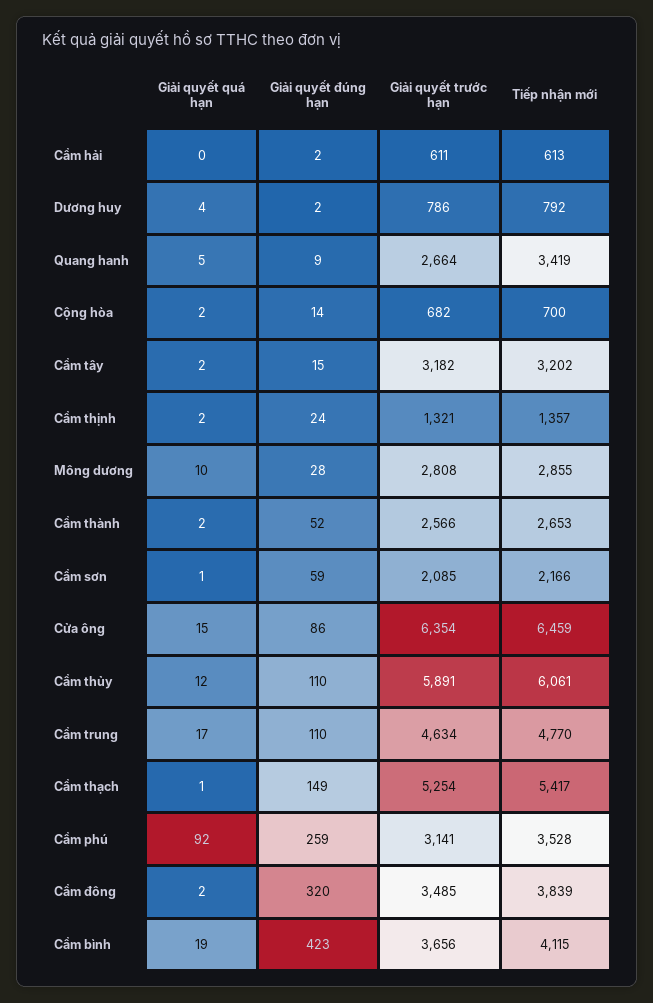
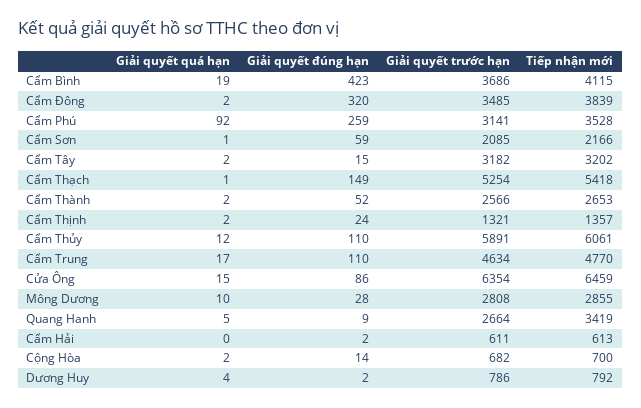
  {
    "Giải quyết quá hạn": {
      "Cẩm hải": 0,
      "Dương huy": 4,
      "Quang hanh": 5,
      "Cộng hòa": 2,
      "Cẩm tây": 2,
      "Cẩm thịnh": 2,
      "Mông dương": 10,
      "Cẩm thành": 2,
      "Cẩm sơn": 1,
      "Cửa ông": 15,
      "Cẩm thủy": 12,
      "Cẩm trung": 17,
      "Cẩm thạch": 1,
      "Cẩm phú": 92,
      "Cẩm đông": 2,
      "Cẩm bình": 19
    },
    "Giải quyết đúng hạn": {
      "Cẩm hải": 2,
      "Dương huy": 2,
      "Quang hanh": 9,
      "Cộng hòa": 14,
      "Cẩm tây": 15,
      "Cẩm thịnh": 24,
      "Mông dương": 28,
      "Cẩm thành": 52,
      "Cẩm sơn": 59,
      "Cửa ông": 86,
      "Cẩm thủy": 110,
      "Cẩm trung": 110,
      "Cẩm thạch": 149,
      "Cẩm phú": 259,
      "Cẩm đông": 320,
      "Cẩm bình": 423
    },
    "Giải quyết trước hạn": {
      "Cẩm hải": 611,
      "Dương huy": 786,
      "Quang hanh": 2664,
      "Cộng hòa": 682,
      "Cẩm tây": 3182,
      "Cẩm thịnh": 1321,
      "Mông dương": 2808,
      "Cẩm thành": 2566,
      "Cẩm sơn": 2085,
      "Cửa ông": 6354,
      "Cẩm thủy": 5891,
      "Cẩm trung": 4634,
      "Cẩm thạch": 5254,
      "Cẩm phú": 3141,
      "Cẩm đông": 3485,
-     "Cẩm bình": 3656
+     "Cẩm bình": 3686
    },
    "Tiếp nhận mới": {
      "Cẩm hải": 613,
      "Dương huy": 792,
      "Quang hanh": 3419,
      "Cộng hòa": 700,
      "Cẩm tây": 3202,
      "Cẩm thịnh": 1357,
      "Mông dương": 2855,
      "Cẩm thành": 2653,
      "Cẩm sơn": 2166,
      "Cửa ông": 6459,
      "Cẩm thủy": 6061,
      "Cẩm trung": 4770,
-     "Cẩm thạch": 5417,
+     "Cẩm thạch": 5418,
      "Cẩm phú": 3528,
      "Cẩm đông": 3839,
      "Cẩm bình": 4115
    }
  }

